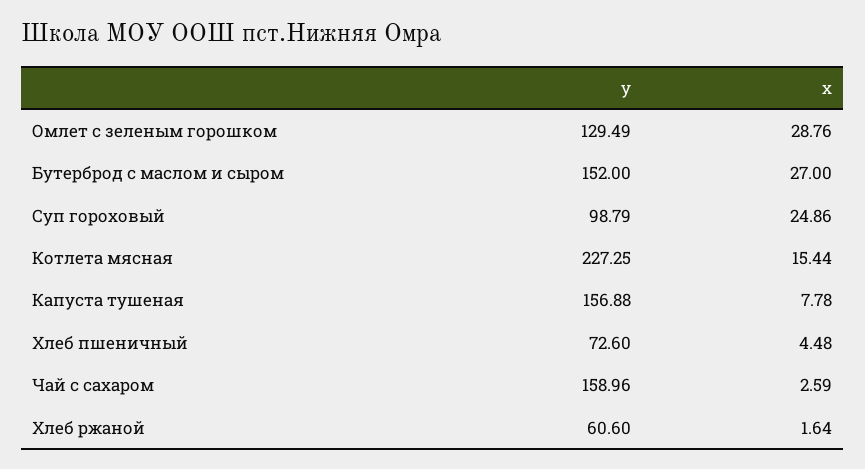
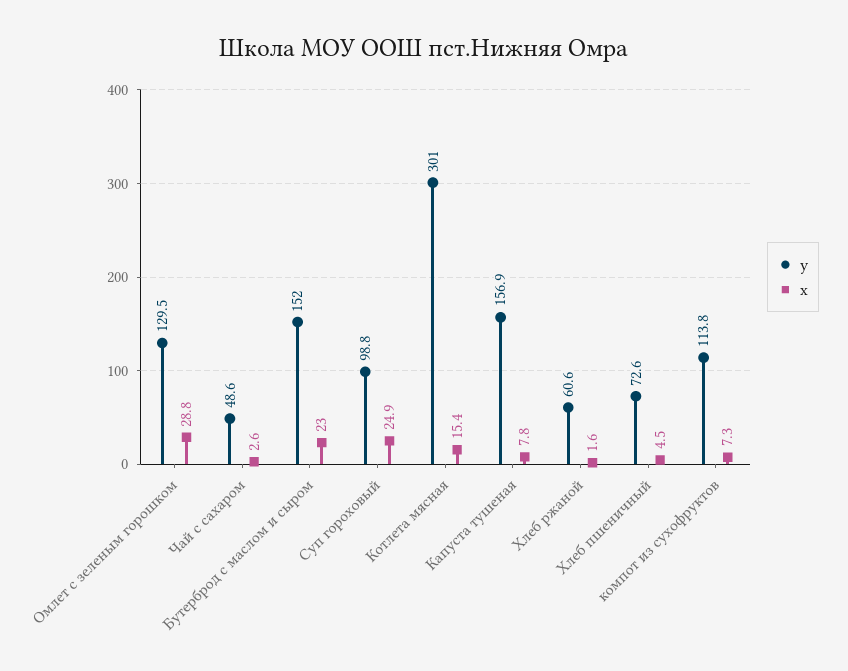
  {
    "y": {
      "Омлет с зеленым горошком": 129.49,
      "Бутерброд с маслом и сыром": 152,
      "Суп гороховый": 98.79,
-     "Котлета мясная": 227.25,
+     "Котлета мясная": 301,
      "Капуста тушеная": 156.88,
      "Хлеб пшеничный": 72.6,
-     "Чай с сахаром": 158.96,
+     "Чай с сахаром": 48.6,
-     "Хлеб ржаной": 60.6
+     "Хлеб ржаной": 60.6,
+     "компот из сухофруктов": 113.8
    },
    "x": {
      "Омлет с зеленым горошком": 28.76,
-     "Бутерброд с маслом и сыром": 27,
+     "Бутерброд с маслом и сыром": 23,
      "Суп гороховый": 24.86,
      "Котлета мясная": 15.44,
      "Капуста тушеная": 7.78,
      "Хлеб пшеничный": 4.48,
      "Чай с сахаром": 2.59,
-     "Хлеб ржаной": 1.64
+     "Хлеб ржаной": 1.64,
+     "компот из сухофруктов": 7.3
    }
  }

